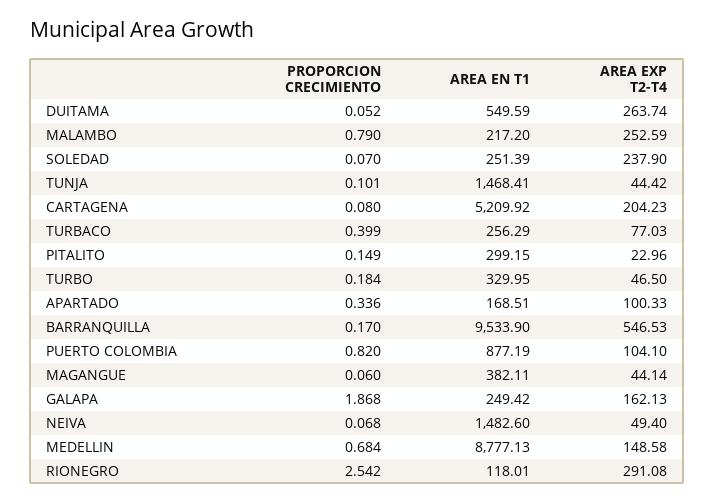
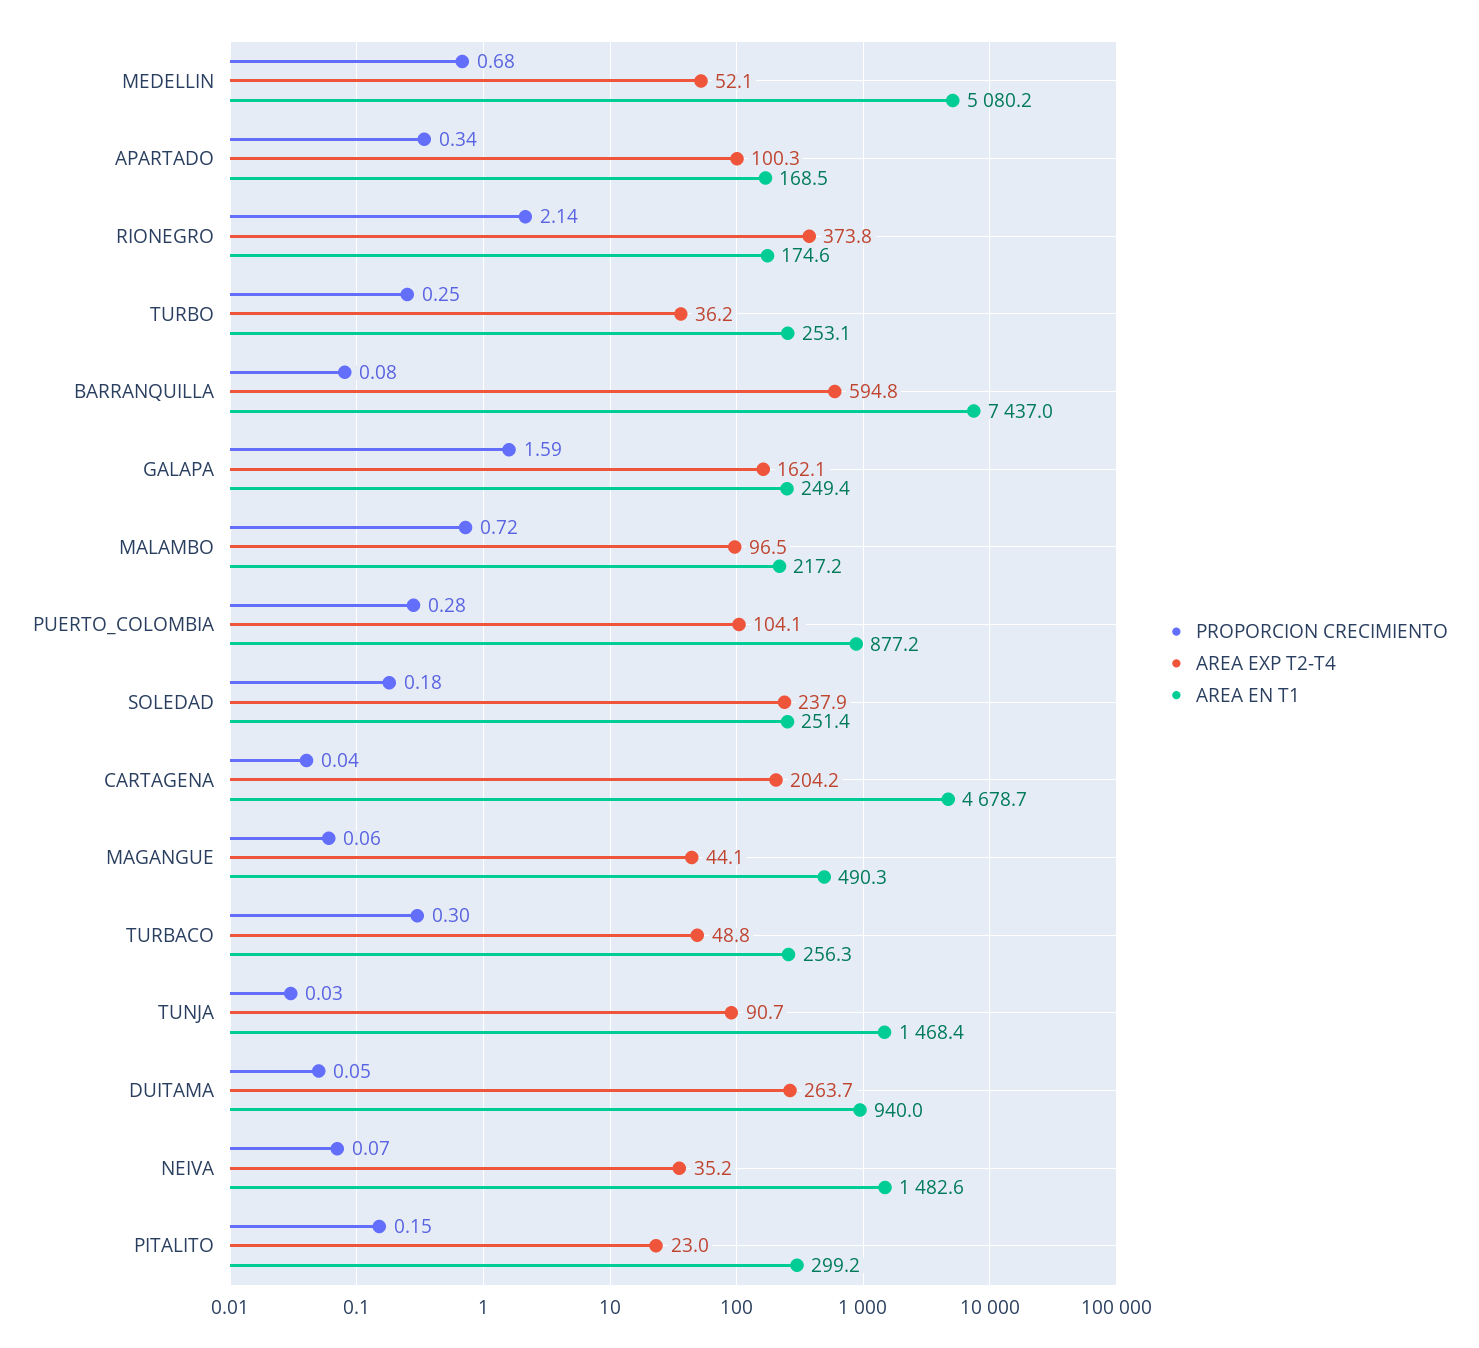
  {
    "PROPORCION CRECIMIENTO": {
      "DUITAMA": 0.052,
-     "MALAMBO": 0.79,
+     "MALAMBO": 0.72,
-     "SOLEDAD": 0.07,
+     "SOLEDAD": 0.18,
-     "TUNJA": 0.101,
+     "TUNJA": 0.03,
-     "CARTAGENA": 0.08,
+     "CARTAGENA": 0.04,
-     "TURBACO": 0.399,
+     "TURBACO": 0.3,
      "PITALITO": 0.149,
-     "TURBO": 0.184,
+     "TURBO": 0.25,
      "APARTADO": 0.336,
-     "BARRANQUILLA": 0.17,
+     "BARRANQUILLA": 0.08,
-     "PUERTO COLOMBIA": 0.82,
+     "PUERTO COLOMBIA": 0.28,
      "MAGANGUE": 0.06,
-     "GALAPA": 1.868,
+     "GALAPA": 1.59,
      "NEIVA": 0.068,
      "MEDELLIN": 0.684,
-     "RIONEGRO": 2.542
+     "RIONEGRO": 2.14
    },
    "AREA EN T1": {
-     "DUITAMA": 549.59,
+     "DUITAMA": 940,
      "MALAMBO": 217.2,
      "SOLEDAD": 251.39,
      "TUNJA": 1468.41,
-     "CARTAGENA": 5209.92,
+     "CARTAGENA": 4678.7,
      "TURBACO": 256.29,
      "PITALITO": 299.15,
-     "TURBO": 329.95,
+     "TURBO": 253.1,
      "APARTADO": 168.51,
-     "BARRANQUILLA": 9533.9,
+     "BARRANQUILLA": 7437,
      "PUERTO COLOMBIA": 877.19,
-     "MAGANGUE": 382.11,
+     "MAGANGUE": 490.3,
      "GALAPA": 249.42,
      "NEIVA": 1482.6,
-     "MEDELLIN": 8777.13,
+     "MEDELLIN": 5080.2,
-     "RIONEGRO": 118.01
+     "RIONEGRO": 174.6
    },
    "AREA EXP T2-T4": {
      "DUITAMA": 263.74,
-     "MALAMBO": 252.59,
+     "MALAMBO": 96.5,
      "SOLEDAD": 237.9,
-     "TUNJA": 44.42,
+     "TUNJA": 90.7,
      "CARTAGENA": 204.23,
-     "TURBACO": 77.03,
+     "TURBACO": 48.8,
      "PITALITO": 22.96,
-     "TURBO": 46.5,
+     "TURBO": 36.2,
      "APARTADO": 100.33,
-     "BARRANQUILLA": 546.53,
+     "BARRANQUILLA": 594.8,
      "PUERTO COLOMBIA": 104.1,
      "MAGANGUE": 44.14,
      "GALAPA": 162.13,
-     "NEIVA": 49.4,
+     "NEIVA": 35.2,
-     "MEDELLIN": 148.58,
+     "MEDELLIN": 52.1,
-     "RIONEGRO": 291.08
+     "RIONEGRO": 373.8
    }
  }

